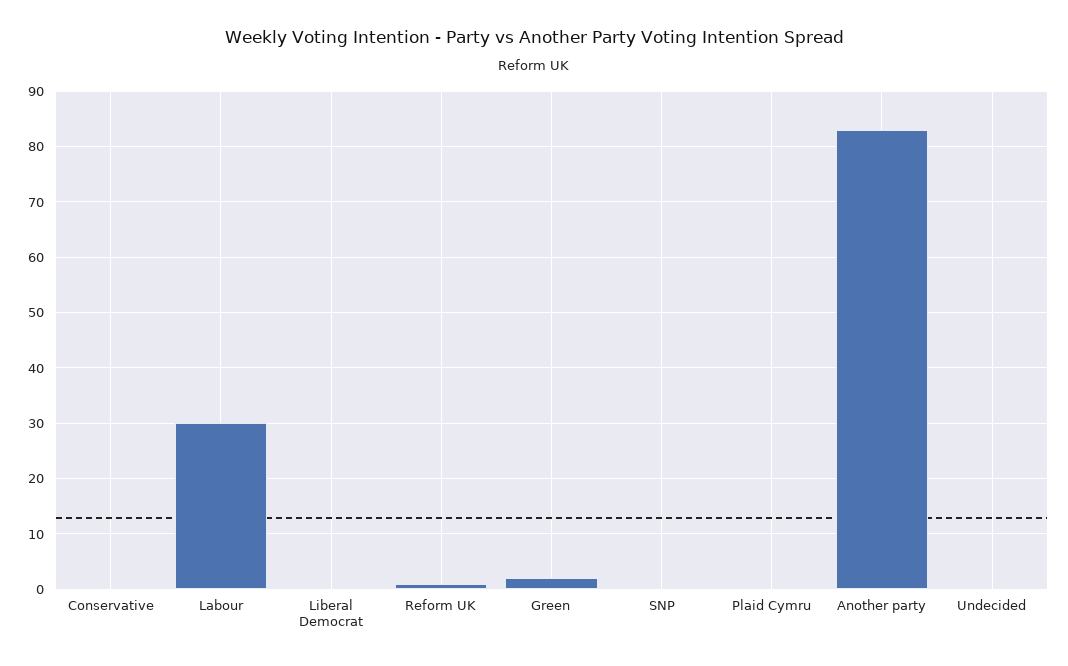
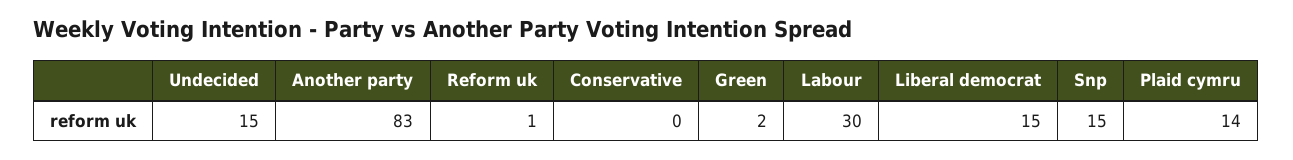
  {
    "Conservative": 0,
    "Labour": 30,
-   "Liberal Democrat": 0,
+   "Liberal Democrat": 15,
    "Reform UK": 1,
    "Green": 2,
-   "SNP": 0,
+   "SNP": 15,
-   "Plaid Cymru": 0,
+   "Plaid Cymru": 14,
    "Another party": 83,
-   "Undecided": 0
+   "Undecided": 15
  }

